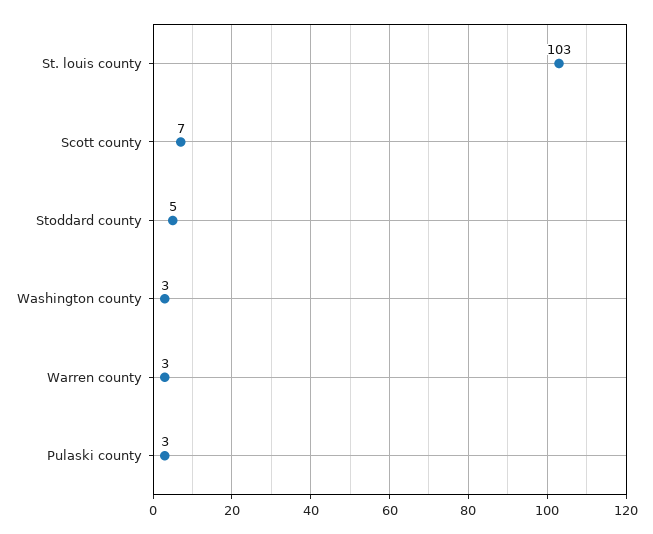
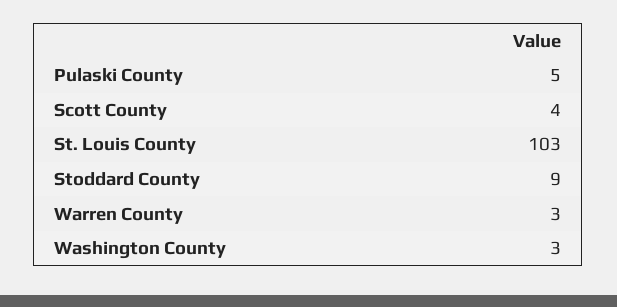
  {
    "St. louis county": 103,
-   "Scott county": 7,
+   "Scott county": 4,
-   "Stoddard county": 5,
+   "Stoddard county": 9,
    "Washington county": 3,
    "Warren county": 3,
-   "Pulaski county": 3
+   "Pulaski county": 5
  }

